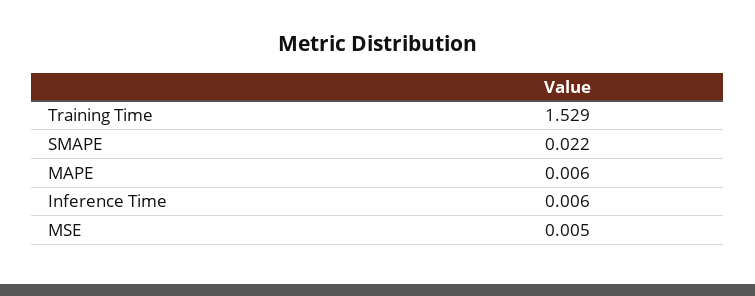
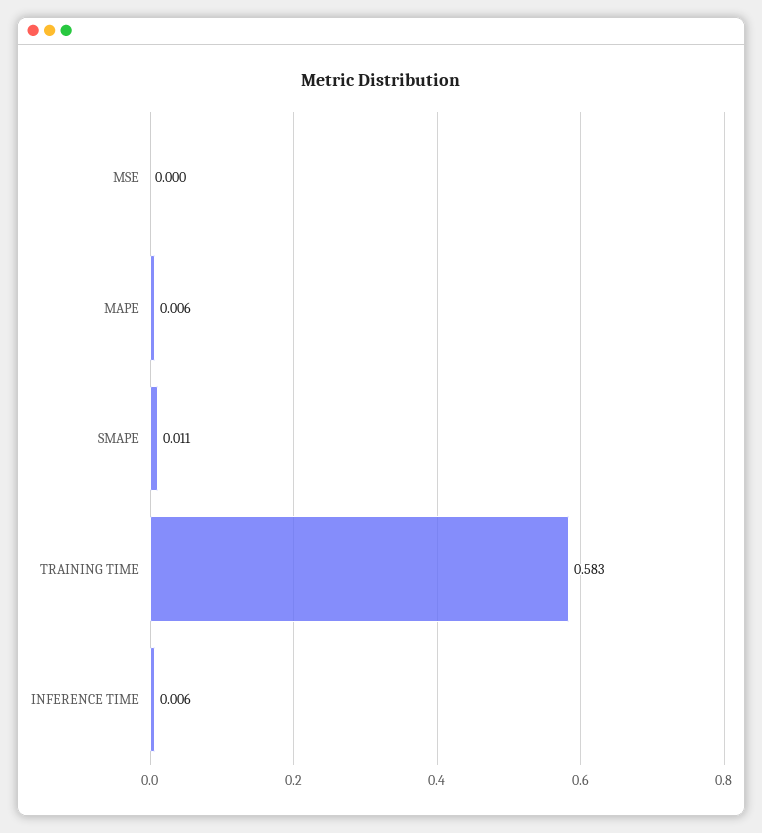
  {
-   "Training Time": 1.529,
+   "Training Time": 0.583,
-   "SMAPE": 0.022,
+   "SMAPE": 0.011,
    "MAPE": 0.006,
    "Inference Time": 0.006,
-   "MSE": 0.005
+   "MSE": 0
  }

